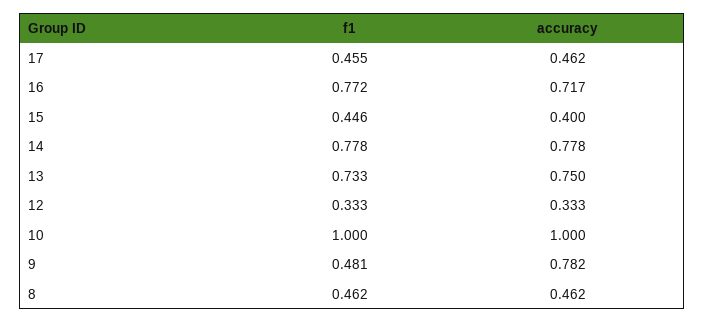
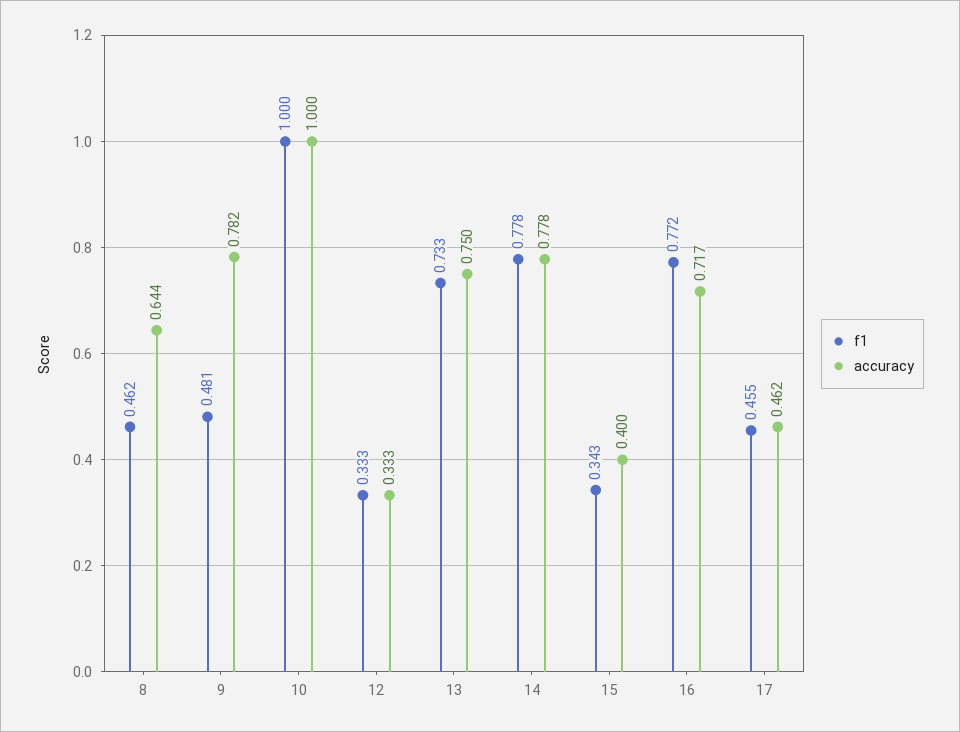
  {
    "f1": {
      "17": 0.455,
      "16": 0.772,
-     "15": 0.446,
+     "15": 0.343,
      "14": 0.778,
      "13": 0.733,
      "12": 0.333,
      "10": 1,
      "9": 0.481,
      "8": 0.462
    },
    "accuracy": {
      "17": 0.462,
      "16": 0.717,
      "15": 0.4,
      "14": 0.778,
      "13": 0.75,
      "12": 0.333,
      "10": 1,
      "9": 0.782,
-     "8": 0.462
+     "8": 0.644
    }
  }

